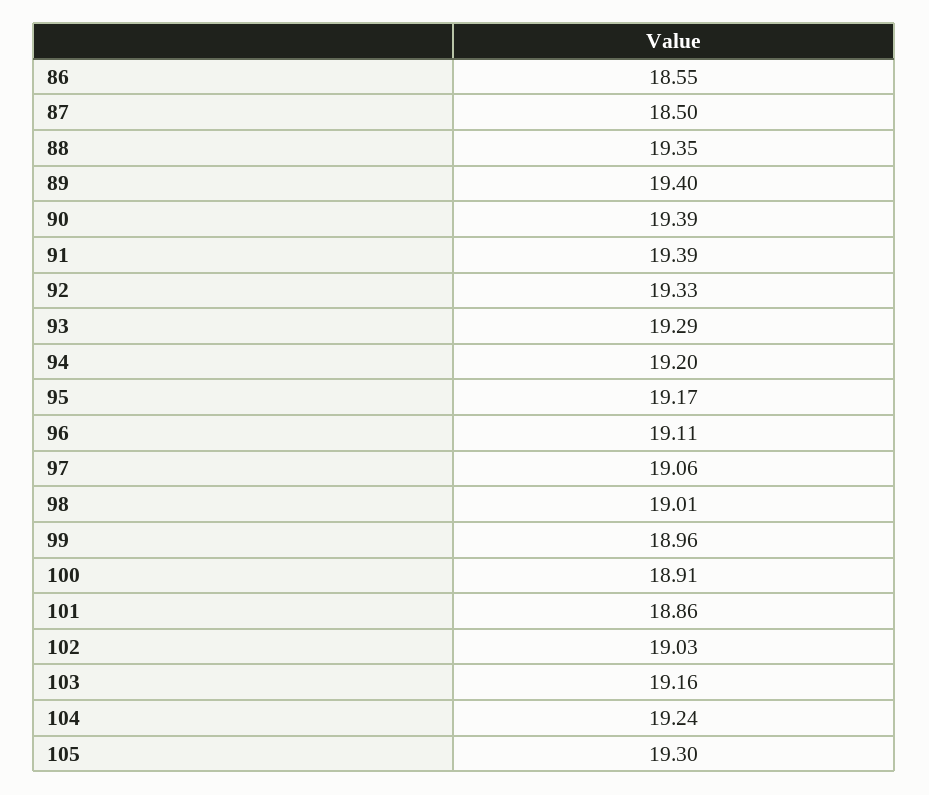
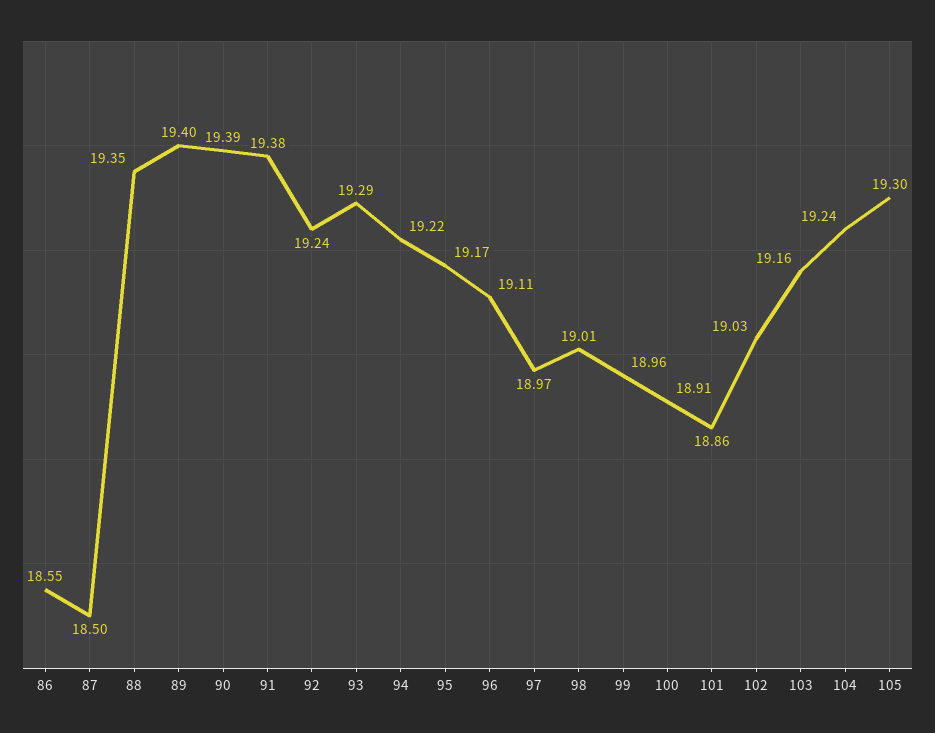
  {
    "86": 18.55,
    "87": 18.5,
    "88": 19.35,
    "89": 19.4,
    "90": 19.39,
-   "91": 19.39,
+   "91": 19.38,
-   "92": 19.33,
+   "92": 19.24,
    "93": 19.29,
-   "94": 19.2,
+   "94": 19.22,
    "95": 19.17,
    "96": 19.11,
-   "97": 19.06,
+   "97": 18.97,
    "98": 19.01,
    "99": 18.96,
    "100": 18.91,
    "101": 18.86,
    "102": 19.03,
    "103": 19.16,
    "104": 19.24,
    "105": 19.3
  }

